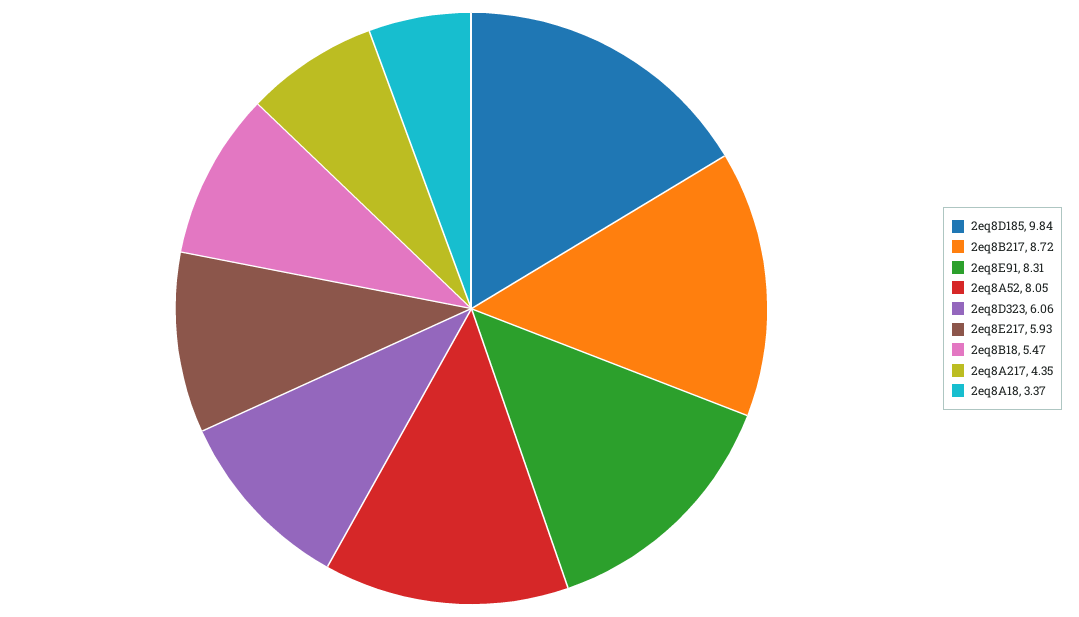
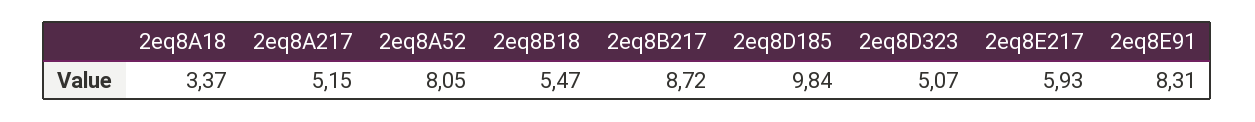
  {
    "2eq8D185": 9.84,
    "2eq8B217": 8.72,
    "2eq8E91": 8.31,
    "2eq8A52": 8.05,
-   "2eq8D323": 6.06,
+   "2eq8D323": 5.07,
    "2eq8E217": 5.93,
    "2eq8B18": 5.47,
-   "2eq8A217": 4.35,
+   "2eq8A217": 5.15,
    "2eq8A18": 3.37
  }

